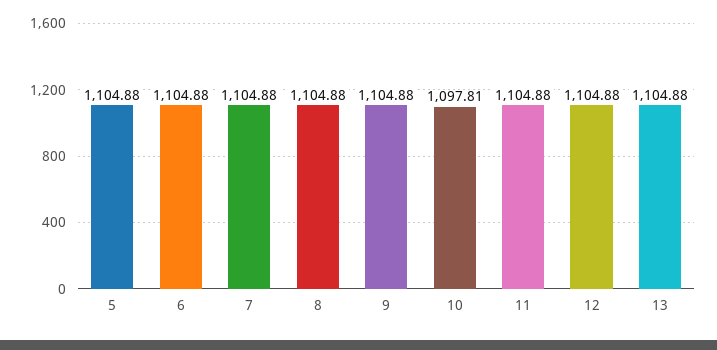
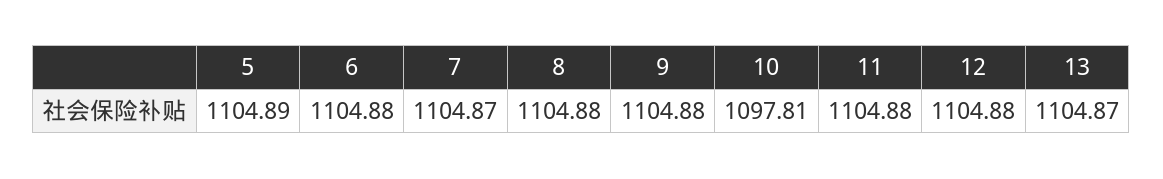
  {
-   "5": 1104.88,
+   "5": 1104.89,
    "6": 1104.88,
-   "7": 1104.88,
+   "7": 1104.87,
    "8": 1104.88,
    "9": 1104.88,
    "10": 1097.81,
    "11": 1104.88,
    "12": 1104.88,
-   "13": 1104.88
+   "13": 1104.87
  }

